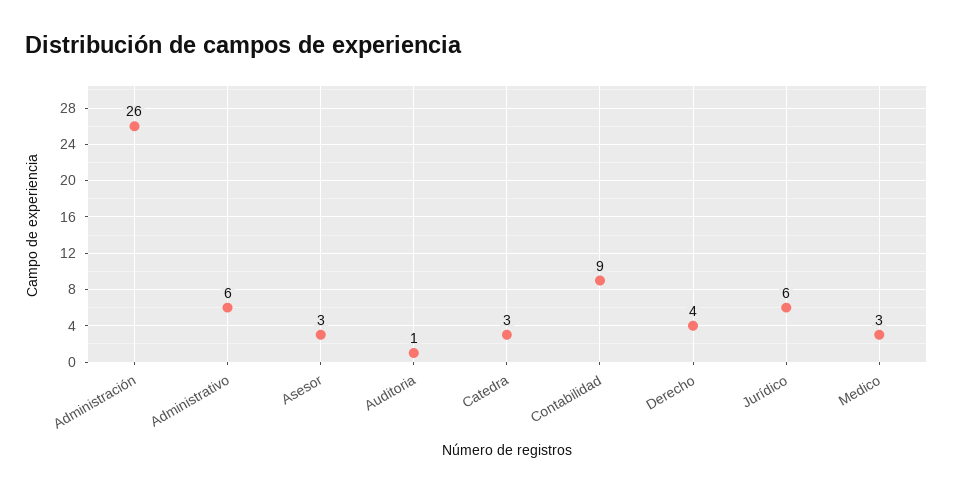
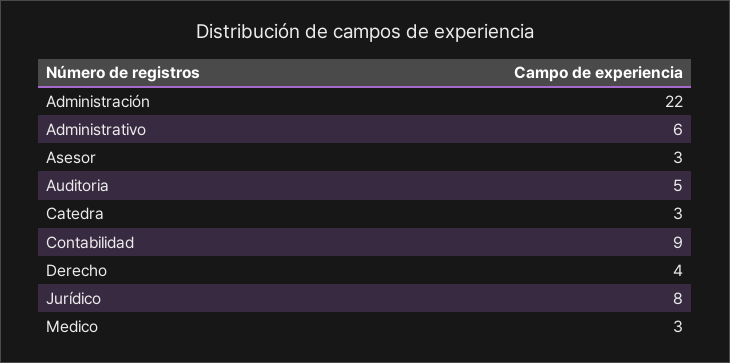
  {
-   "Administración": 26,
+   "Administración": 22,
    "Administrativo": 6,
    "Asesor": 3,
-   "Auditoria": 1,
+   "Auditoria": 5,
    "Catedra": 3,
    "Contabilidad": 9,
    "Derecho": 4,
-   "Jurídico": 6,
+   "Jurídico": 8,
    "Medico": 3
  }

